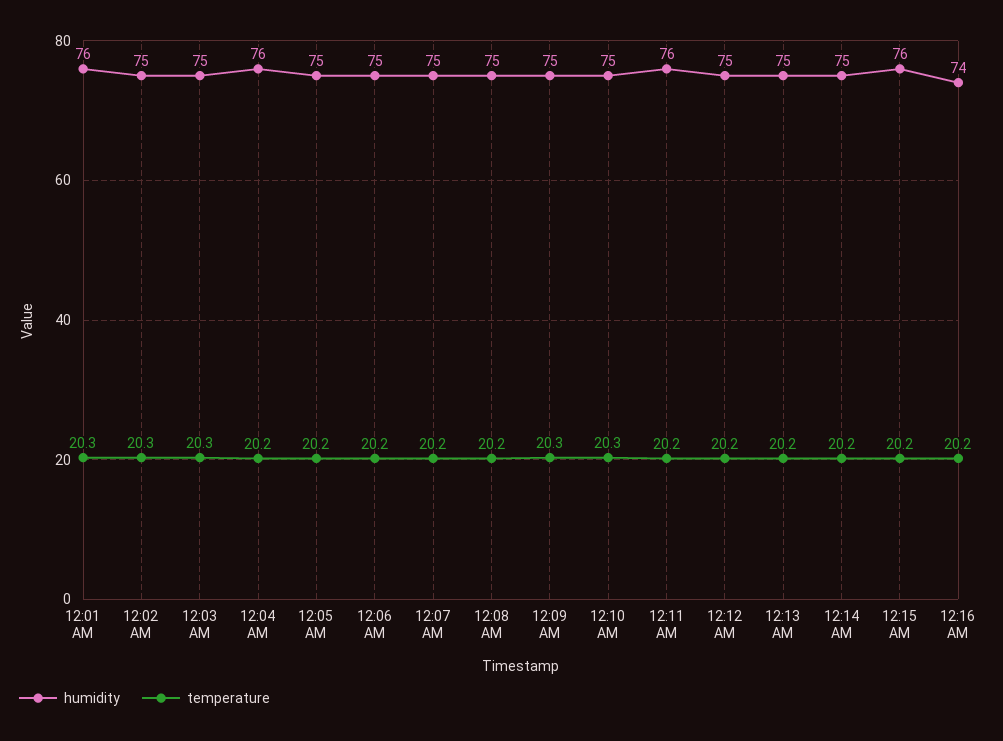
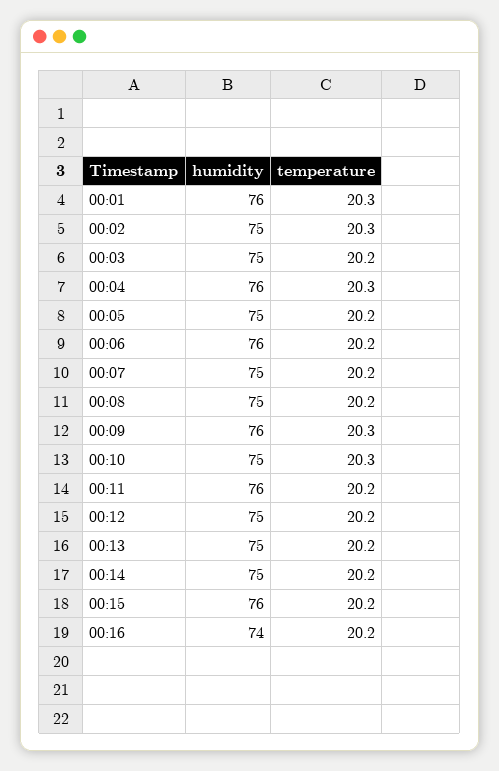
  {
    "humidity": {
      "12:01 AM": 76,
      "12:02 AM": 75,
      "12:03 AM": 75,
      "12:04 AM": 76,
      "12:05 AM": 75,
-     "12:06 AM": 75,
+     "12:06 AM": 76,
      "12:07 AM": 75,
      "12:08 AM": 75,
-     "12:09 AM": 75,
+     "12:09 AM": 76,
      "12:10 AM": 75,
      "12:11 AM": 76,
      "12:12 AM": 75,
      "12:13 AM": 75,
      "12:14 AM": 75,
      "12:15 AM": 76,
      "12:16 AM": 74
    },
    "temperature": {
      "12:01 AM": 20.3,
      "12:02 AM": 20.3,
-     "12:03 AM": 20.3,
+     "12:03 AM": 20.2,
-     "12:04 AM": 20.2,
+     "12:04 AM": 20.3,
      "12:05 AM": 20.2,
      "12:06 AM": 20.2,
      "12:07 AM": 20.2,
      "12:08 AM": 20.2,
      "12:09 AM": 20.3,
      "12:10 AM": 20.3,
      "12:11 AM": 20.2,
      "12:12 AM": 20.2,
      "12:13 AM": 20.2,
      "12:14 AM": 20.2,
      "12:15 AM": 20.2,
      "12:16 AM": 20.2
    }
  }

